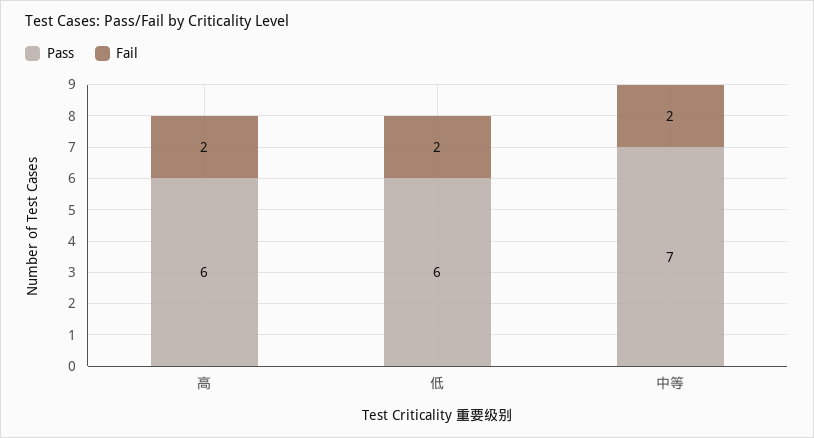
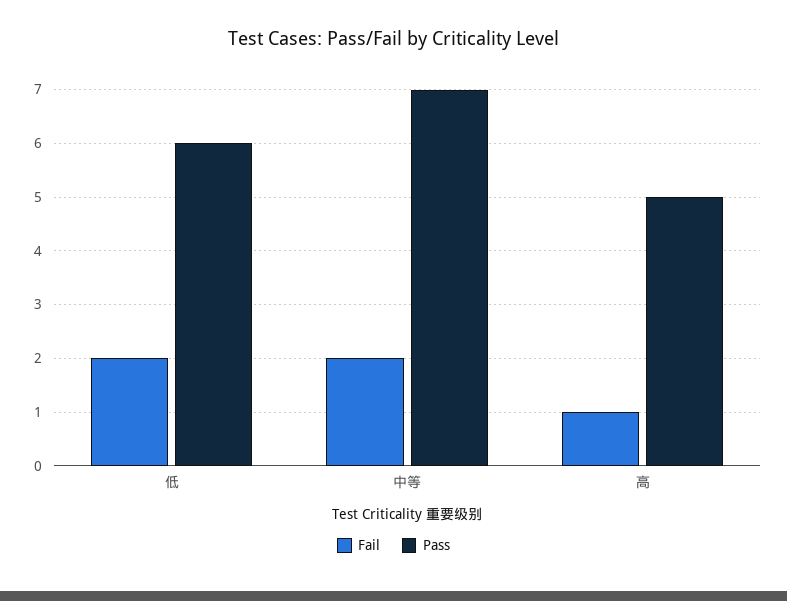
  {
    "Pass": {
-     "高": 6,
+     "高": 5,
      "低": 6,
      "中等": 7
    },
    "Fail": {
-     "高": 2,
+     "高": 1,
      "低": 2,
      "中等": 2
    }
  }

